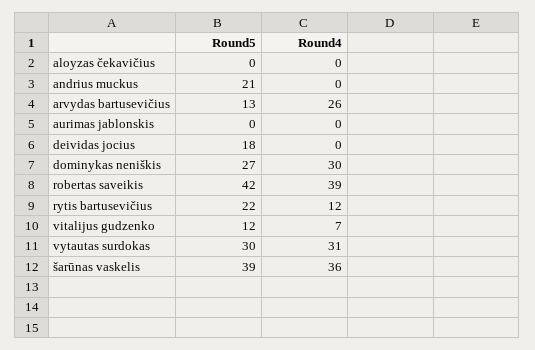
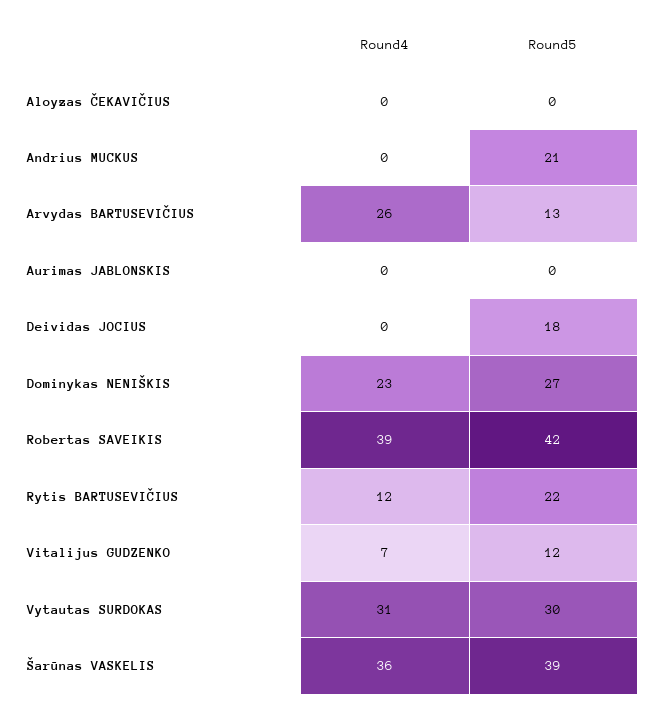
  {
    "Round5": {
      "aloyzas čekavičius": 0,
      "andrius muckus": 21,
      "arvydas bartusevičius": 13,
      "aurimas jablonskis": 0,
      "deividas jocius": 18,
      "dominykas neniškis": 27,
      "robertas saveikis": 42,
      "rytis bartusevičius": 22,
      "vitalijus gudzenko": 12,
      "vytautas surdokas": 30,
      "šarūnas vaskelis": 39
    },
    "Round4": {
      "aloyzas čekavičius": 0,
      "andrius muckus": 0,
      "arvydas bartusevičius": 26,
      "aurimas jablonskis": 0,
      "deividas jocius": 0,
-     "dominykas neniškis": 30,
+     "dominykas neniškis": 23,
      "robertas saveikis": 39,
      "rytis bartusevičius": 12,
      "vitalijus gudzenko": 7,
      "vytautas surdokas": 31,
      "šarūnas vaskelis": 36
    }
  }

